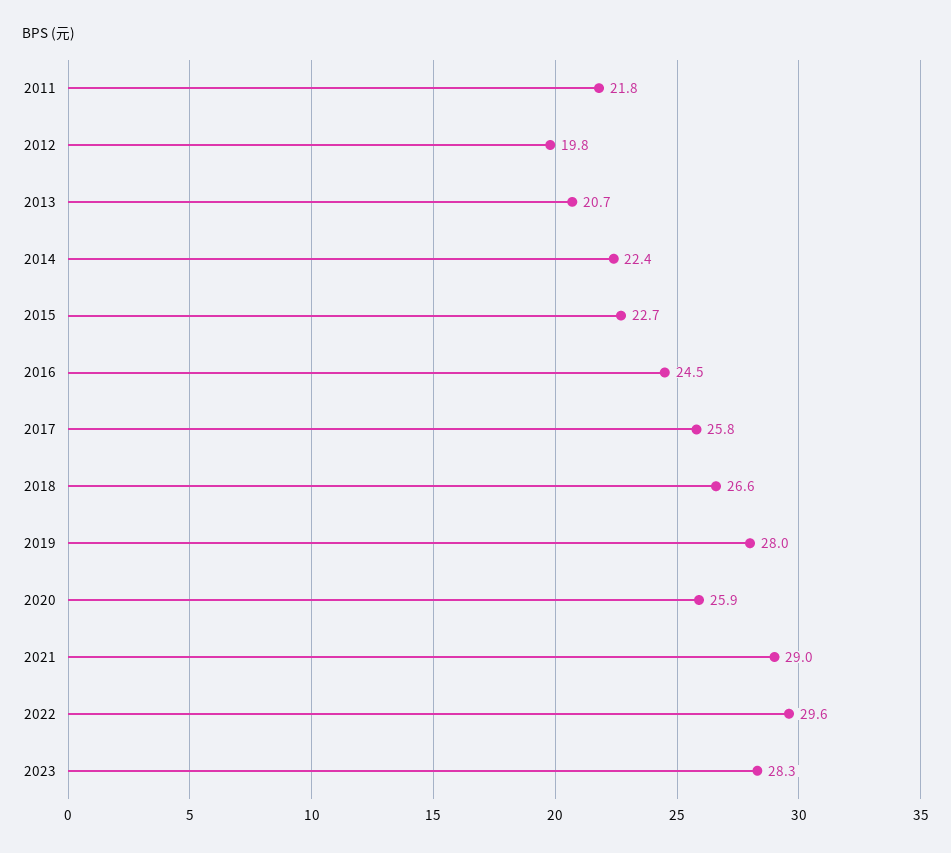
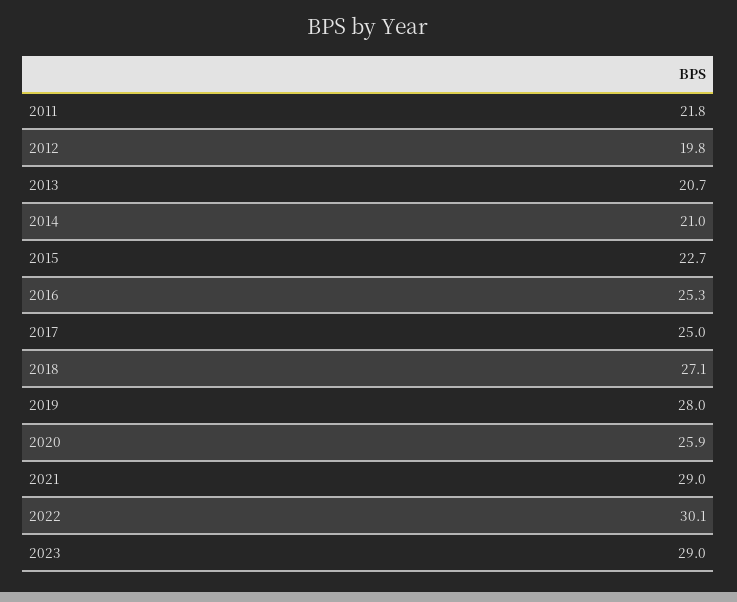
  {
    "2011": 21.8,
    "2012": 19.8,
    "2013": 20.7,
-   "2014": 22.4,
+   "2014": 21,
    "2015": 22.7,
-   "2016": 24.5,
+   "2016": 25.3,
-   "2017": 25.8,
+   "2017": 25,
-   "2018": 26.6,
+   "2018": 27.1,
    "2019": 28,
    "2020": 25.9,
    "2021": 29,
-   "2022": 29.6,
+   "2022": 30.1,
-   "2023": 28.3
+   "2023": 29
  }

